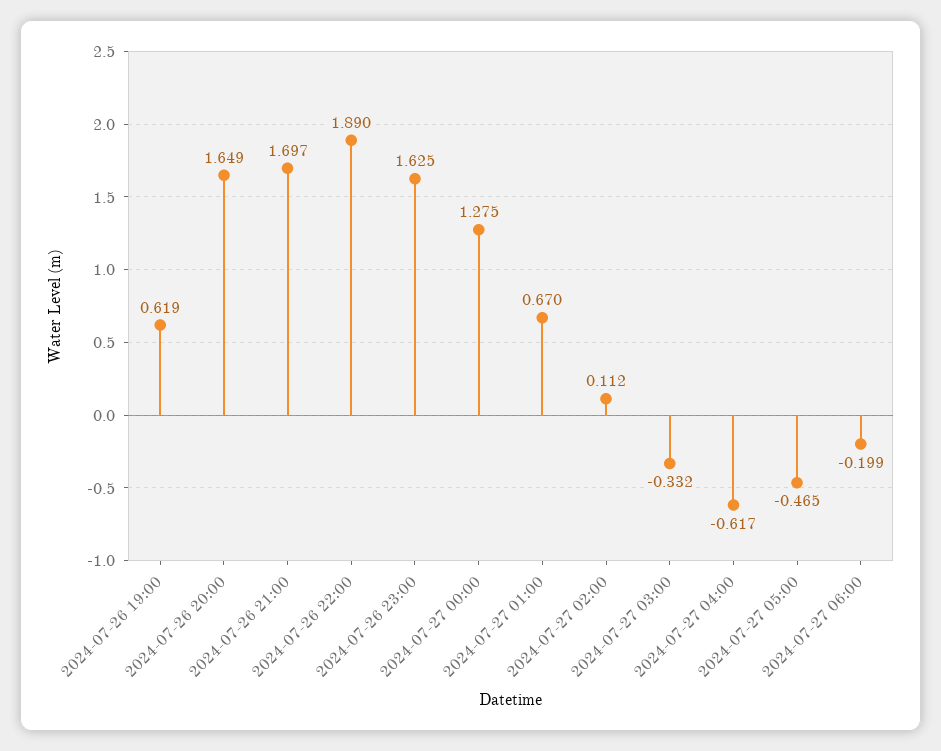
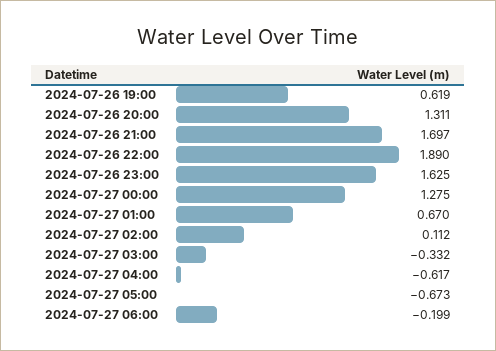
  {
    "2024-07-26 19:00": 0.619,
-   "2024-07-26 20:00": 1.649,
+   "2024-07-26 20:00": 1.311,
    "2024-07-26 21:00": 1.697,
    "2024-07-26 22:00": 1.89,
    "2024-07-26 23:00": 1.625,
    "2024-07-27 00:00": 1.275,
    "2024-07-27 01:00": 0.67,
    "2024-07-27 02:00": 0.112,
    "2024-07-27 03:00": -0.332,
    "2024-07-27 04:00": -0.617,
-   "2024-07-27 05:00": -0.465,
+   "2024-07-27 05:00": -0.673,
    "2024-07-27 06:00": -0.199
  }

